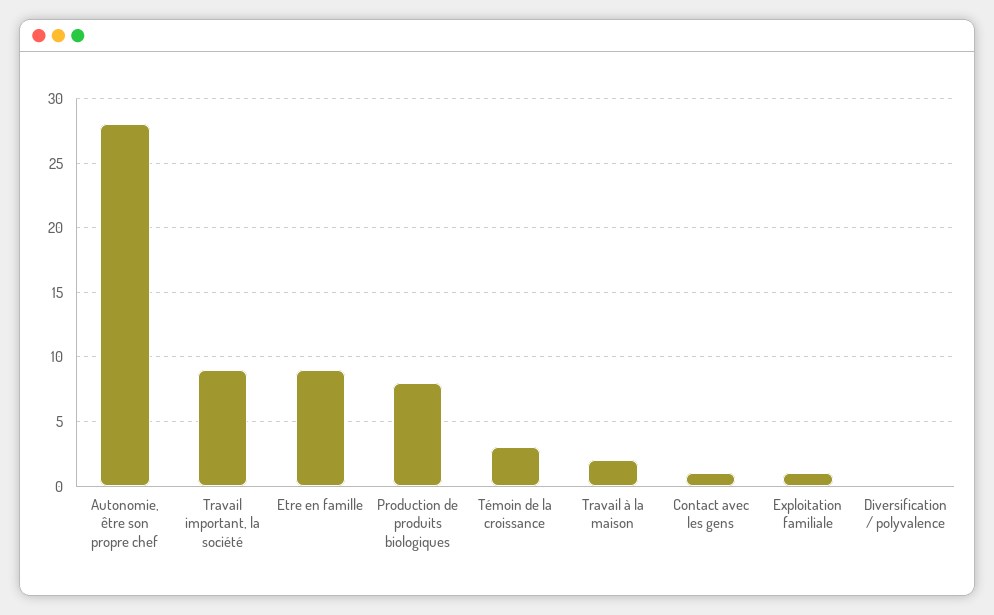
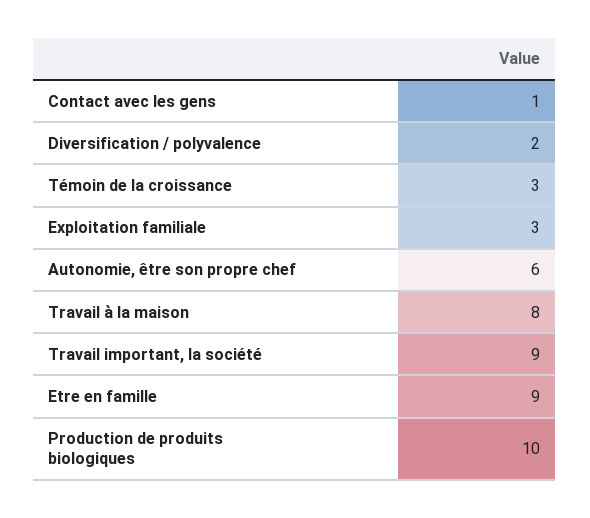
  {
-   "Autonomie, être son propre chef": 28,
+   "Autonomie, être son propre chef": 6,
    "Travail important, la société": 9,
    "Etre en famille": 9,
-   "Production de produits biologiques": 8,
+   "Production de produits biologiques": 10,
    "Témoin de la croissance": 3,
-   "Travail à la maison": 2,
+   "Travail à la maison": 8,
    "Contact avec les gens": 1,
-   "Exploitation familiale": 1,
+   "Exploitation familiale": 3,
-   "Diversification / polyvalence": 0
+   "Diversification / polyvalence": 2
  }

